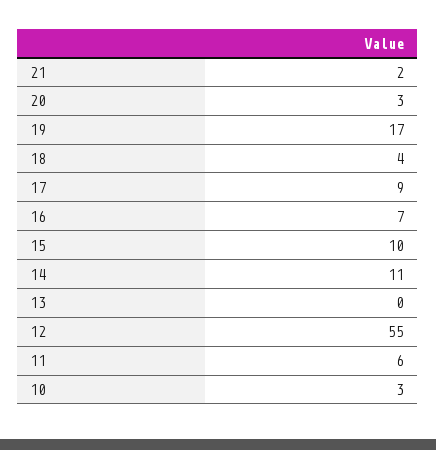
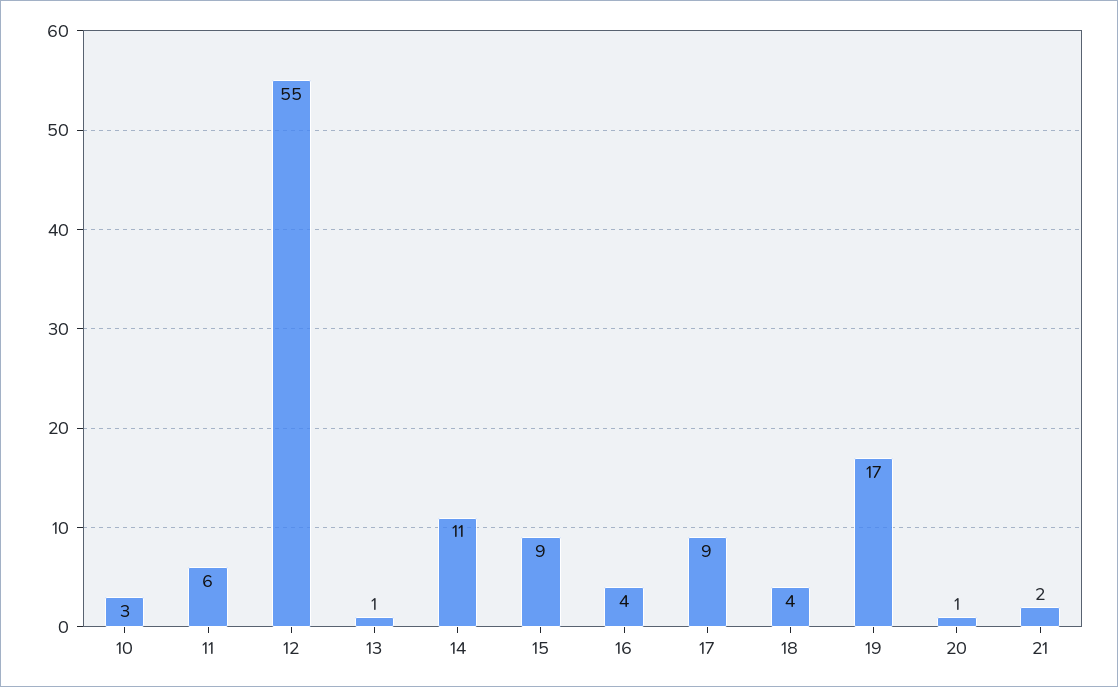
  {
    "21": 2,
-   "20": 3,
+   "20": 1,
    "19": 17,
    "18": 4,
    "17": 9,
-   "16": 7,
+   "16": 4,
-   "15": 10,
+   "15": 9,
    "14": 11,
-   "13": 0,
+   "13": 1,
    "12": 55,
    "11": 6,
    "10": 3
  }

